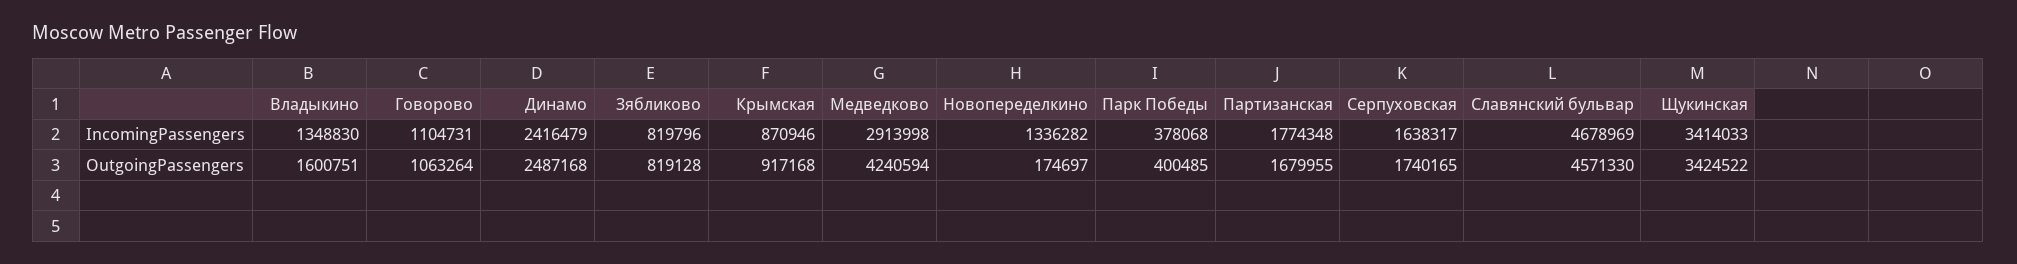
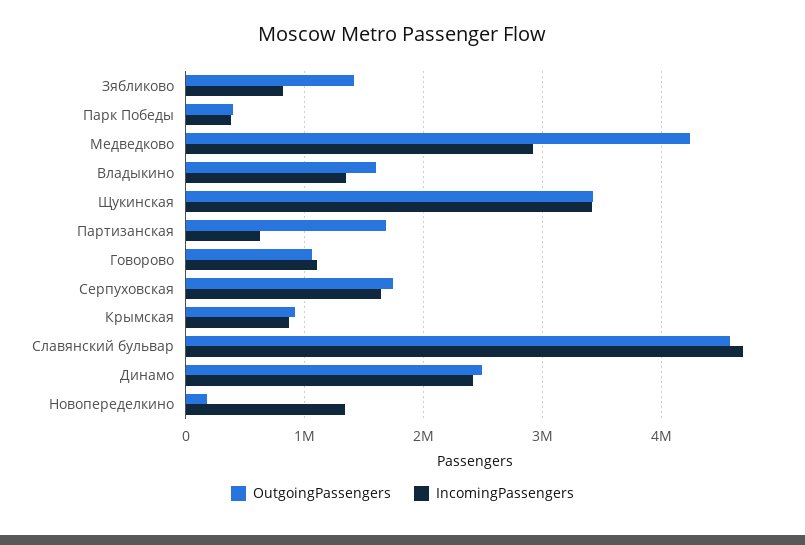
  {
    "IncomingPassengers": {
      "Владыкино": 1348830,
      "Говорово": 1104731,
      "Динамо": 2416479,
      "Зябликово": 819796,
      "Крымская": 870946,
      "Медведково": 2913998,
      "Новопеределкино": 1336282,
      "Парк Победы": 378068,
-     "Партизанская": 1774348,
+     "Партизанская": 600000,
      "Серпуховская": 1638317,
      "Славянский бульвар": 4678969,
      "Щукинская": 3414033
    },
    "OutgoingPassengers": {
      "Владыкино": 1600751,
      "Говорово": 1063264,
      "Динамо": 2487168,
-     "Зябликово": 819128,
+     "Зябликово": 1400000,
      "Крымская": 917168,
      "Медведково": 4240594,
      "Новопеределкино": 174697,
      "Парк Победы": 400485,
      "Партизанская": 1679955,
      "Серпуховская": 1740165,
      "Славянский бульвар": 4571330,
      "Щукинская": 3424522
    }
  }

